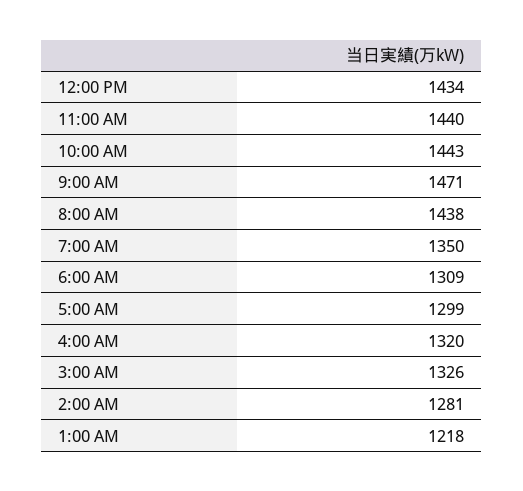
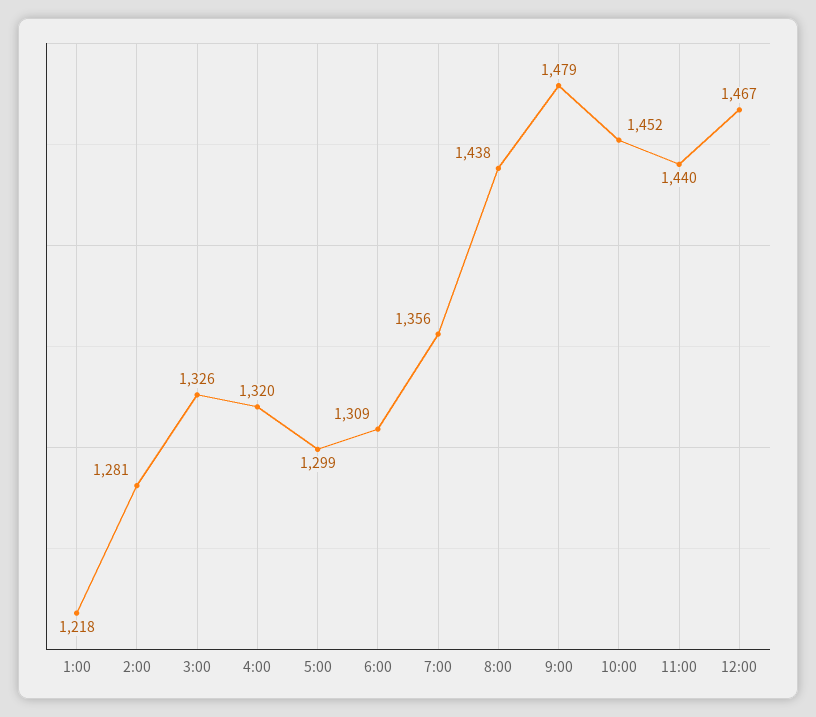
  {
-   "12:00 PM": 1434,
+   "12:00 PM": 1467,
    "11:00 AM": 1440,
-   "10:00 AM": 1443,
+   "10:00 AM": 1452,
-   "9:00 AM": 1471,
+   "9:00 AM": 1479,
    "8:00 AM": 1438,
-   "7:00 AM": 1350,
+   "7:00 AM": 1356,
    "6:00 AM": 1309,
    "5:00 AM": 1299,
    "4:00 AM": 1320,
    "3:00 AM": 1326,
    "2:00 AM": 1281,
    "1:00 AM": 1218
  }

